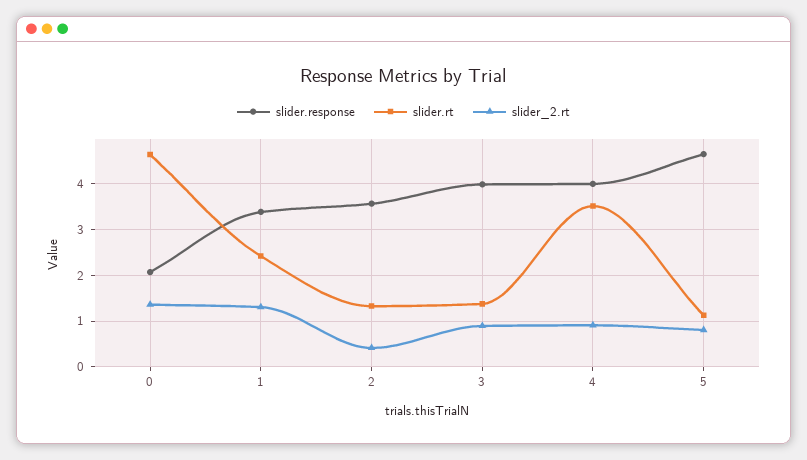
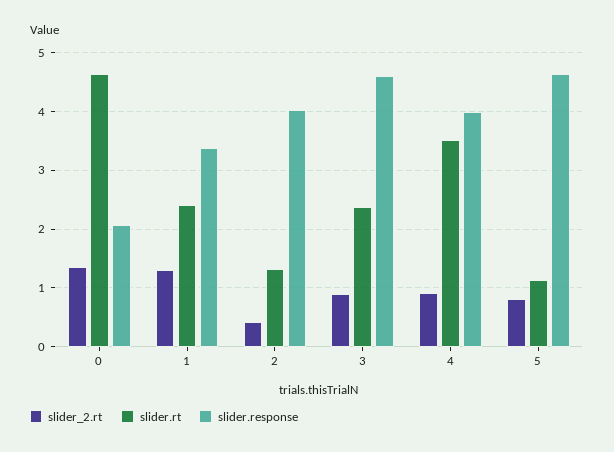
  {
    "slider.response": {
      "0": 2,
      "1": 3.4,
-     "2": 3.6,
+     "2": 4,
-     "3": 4,
+     "3": 4.6,
      "4": 4,
      "5": 4.6
    },
    "slider.rt": {
      "0": 4.6,
      "1": 2.4,
      "2": 1.4,
-     "3": 1.4,
+     "3": 2.4,
      "4": 3.6,
      "5": 1.2
    },
    "slider_2.rt": {
      "0": 1.4,
      "1": 1.4,
      "2": 0.4,
      "3": 0.8,
      "4": 1,
      "5": 0.8
    }
  }

